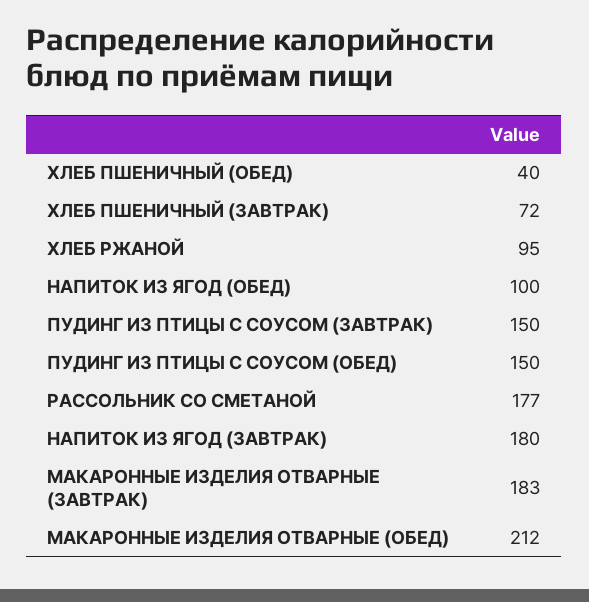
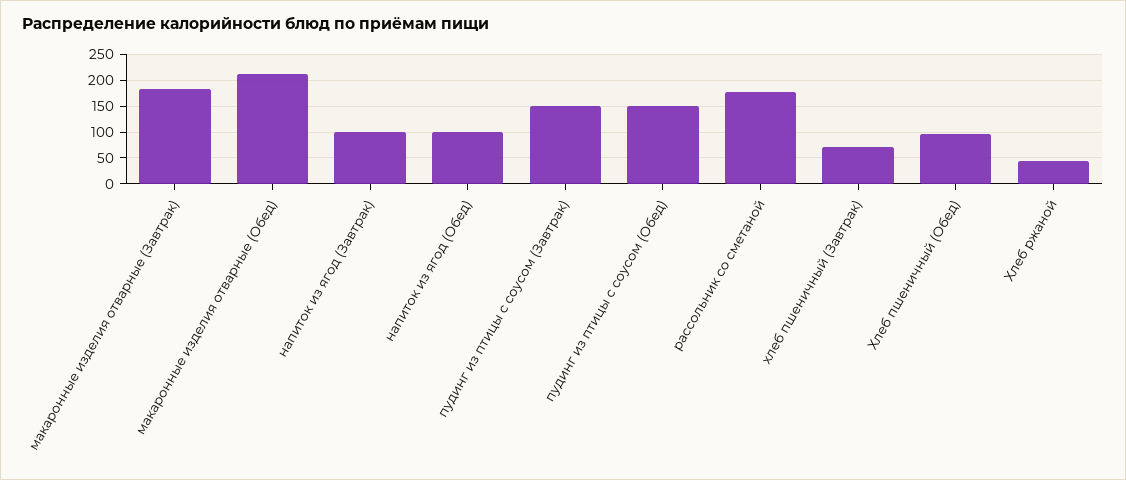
  {
-   "ХЛЕБ ПШЕНИЧНЫЙ (ОБЕД)": 40,
+   "ХЛЕБ ПШЕНИЧНЫЙ (ОБЕД)": 100,
    "ХЛЕБ ПШЕНИЧНЫЙ (ЗАВТРАК)": 72,
-   "ХЛЕБ РЖАНОЙ": 95,
+   "ХЛЕБ РЖАНОЙ": 50,
    "НАПИТОК ИЗ ЯГОД (ОБЕД)": 100,
    "ПУДИНГ ИЗ ПТИЦЫ С СОУСОМ (ЗАВТРАК)": 150,
    "ПУДИНГ ИЗ ПТИЦЫ С СОУСОМ (ОБЕД)": 150,
    "РАССОЛЬНИК СО СМЕТАНОЙ": 177,
-   "НАПИТОК ИЗ ЯГОД (ЗАВТРАК)": 180,
+   "НАПИТОК ИЗ ЯГОД (ЗАВТРАК)": 100,
    "МАКАРОННЫЕ ИЗДЕЛИЯ ОТВАРНЫЕ (ЗАВТРАК)": 183,
    "МАКАРОННЫЕ ИЗДЕЛИЯ ОТВАРНЫЕ (ОБЕД)": 212
  }

